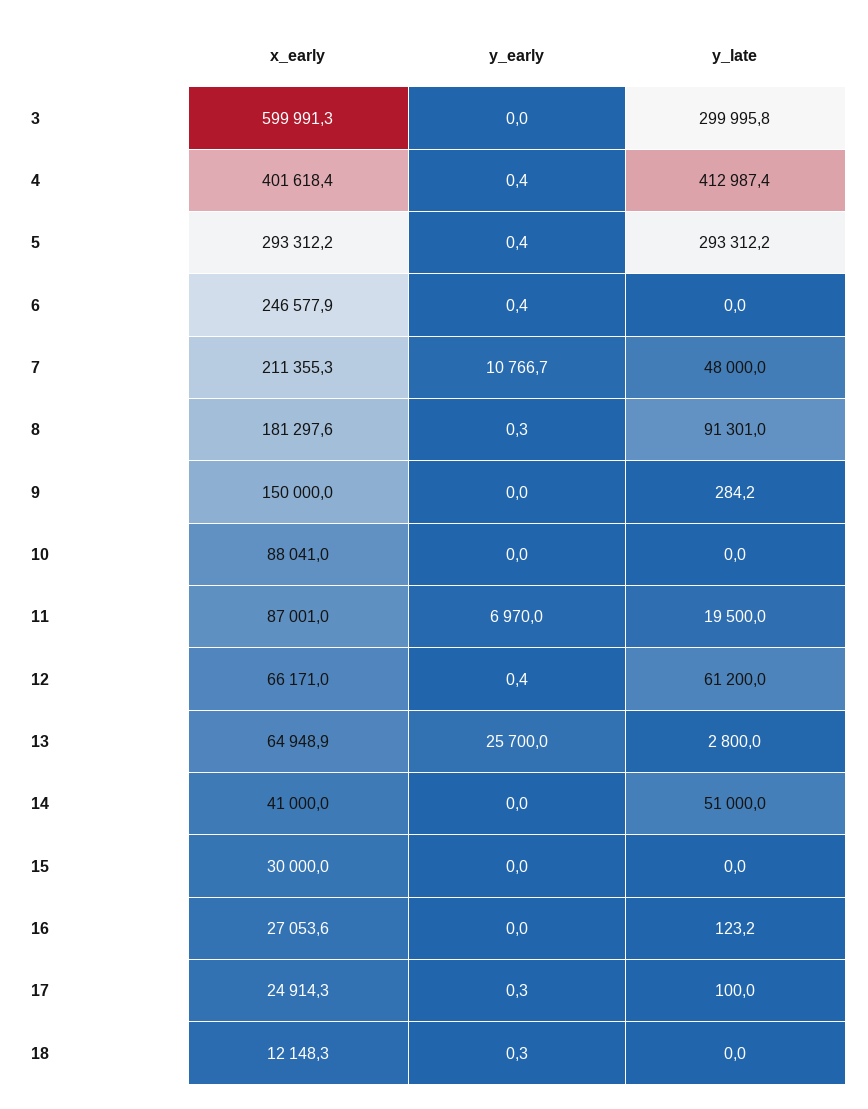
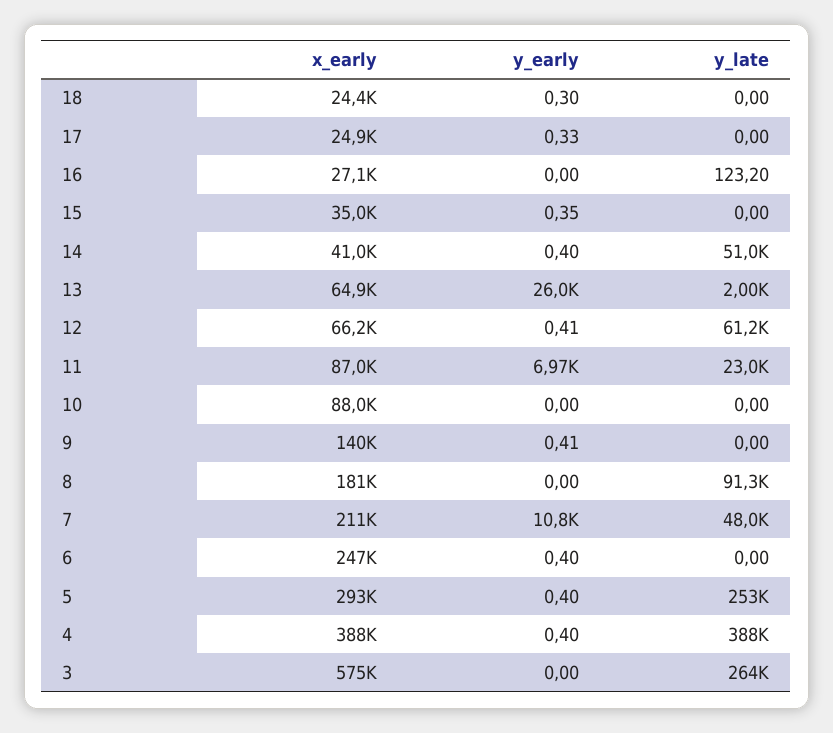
  {
    "x_early": {
-     "3": 599991.3,
+     "3": 575000,
-     "4": 401618.4,
+     "4": 388000,
      "5": 293312.2,
      "6": 246577.9,
      "7": 211355.3,
      "8": 181297.6,
-     "9": 150000,
+     "9": 140000,
      "10": 88041,
      "11": 87001,
      "12": 66171,
      "13": 64948.9,
      "14": 41000,
-     "15": 30000,
+     "15": 35000,
      "16": 27053.6,
      "17": 24914.3,
-     "18": 12148.3
+     "18": 24400
    },
    "y_early": {
      "3": 0,
      "4": 0.4,
      "5": 0.4,
      "6": 0.4,
      "7": 10766.7,
-     "8": 0.3,
+     "8": 0,
-     "9": 0,
+     "9": 0.41,
      "10": 0,
      "11": 6970,
      "12": 0.41,
-     "13": 25700,
+     "13": 26000,
-     "14": 0,
+     "14": 0.4,
-     "15": 0,
+     "15": 0.35,
      "16": 0,
      "17": 0.33,
      "18": 0.3
    },
    "y_late": {
-     "3": 299995.8,
+     "3": 264000,
-     "4": 412987.4,
+     "4": 388000,
-     "5": 293312.2,
+     "5": 253000,
      "6": 0,
      "7": 48000,
      "8": 91301,
-     "9": 284.2,
+     "9": 0,
      "10": 0,
-     "11": 19500,
+     "11": 23000,
      "12": 61200,
-     "13": 2800,
+     "13": 2000,
      "14": 51000,
      "15": 0,
      "16": 123.2,
-     "17": 100,
+     "17": 0,
      "18": 0
    }
  }

